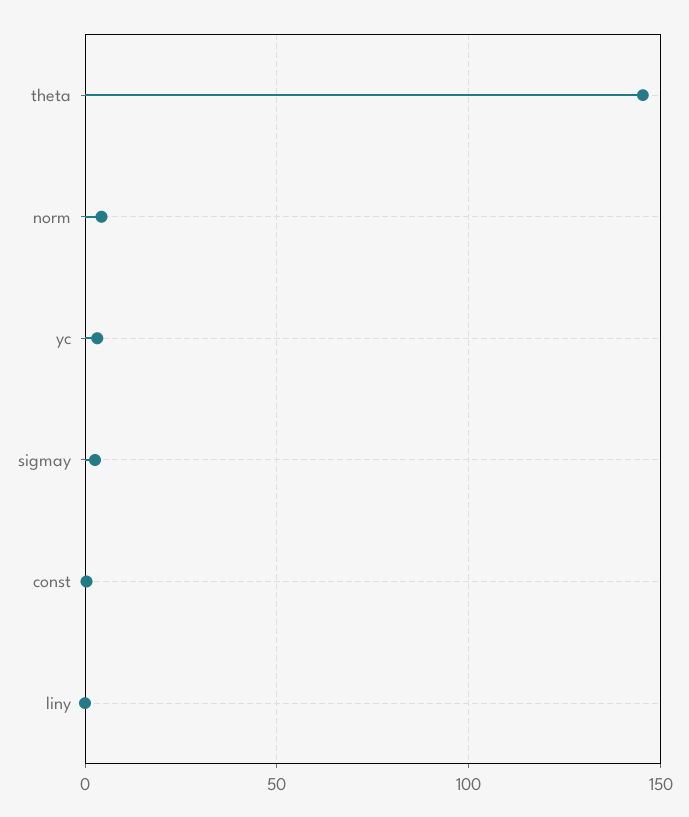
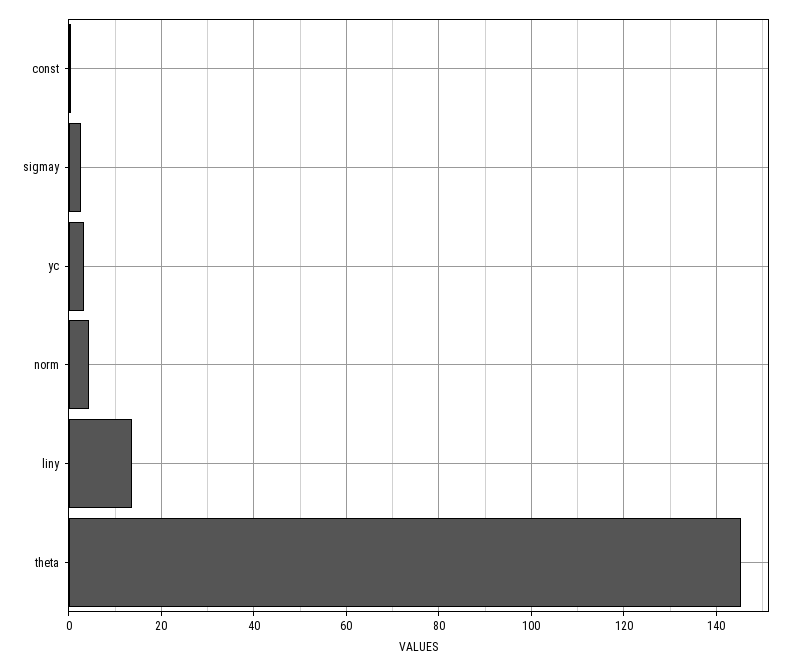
  {
    "theta": 146,
    "norm": 4,
    "yc": 4,
    "sigmay": 2,
    "const": 0,
-   "liny": 0
+   "liny": 14
  }

